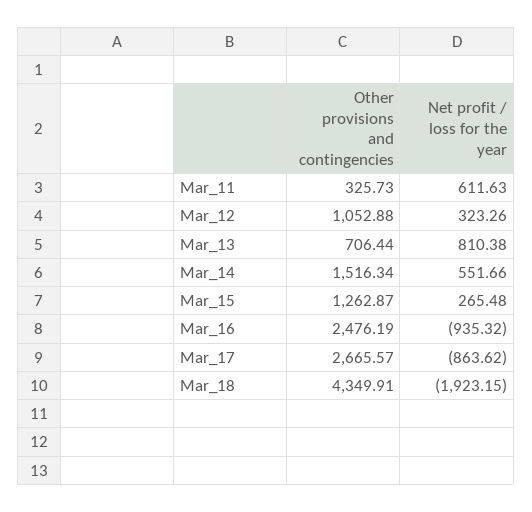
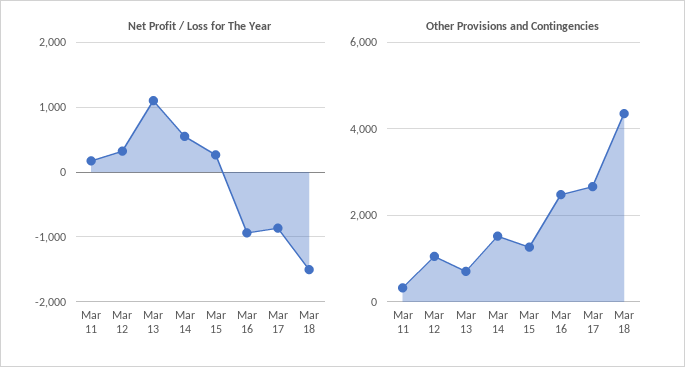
  {
    "Other provisions and contingencies": {
      "Mar_11": 325.73,
      "Mar_12": 1052.88,
      "Mar_13": 706.44,
      "Mar_14": 1516.34,
      "Mar_15": 1262.87,
      "Mar_16": 2476.19,
      "Mar_17": 2665.57,
      "Mar_18": 4349.91
    },
    "Net profit / loss for the year": {
-     "Mar_11": 611.63,
+     "Mar_11": 200,
      "Mar_12": 323.26,
-     "Mar_13": 810.38,
+     "Mar_13": 1100,
      "Mar_14": 551.66,
      "Mar_15": 265.48,
      "Mar_16": -935.32,
      "Mar_17": -863.62,
-     "Mar_18": -1923.15
+     "Mar_18": -1500
    }
  }

